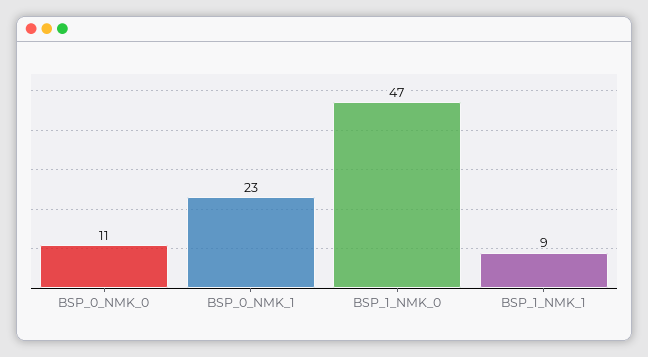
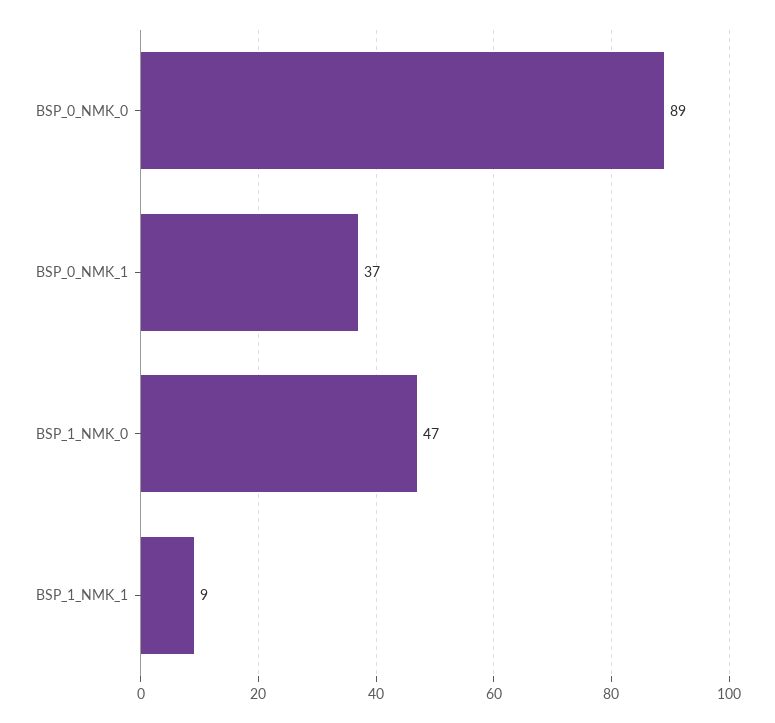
  {
-   "BSP_0_NMK_0": 11,
+   "BSP_0_NMK_0": 89,
-   "BSP_0_NMK_1": 23,
+   "BSP_0_NMK_1": 37,
    "BSP_1_NMK_0": 47,
    "BSP_1_NMK_1": 9
  }

